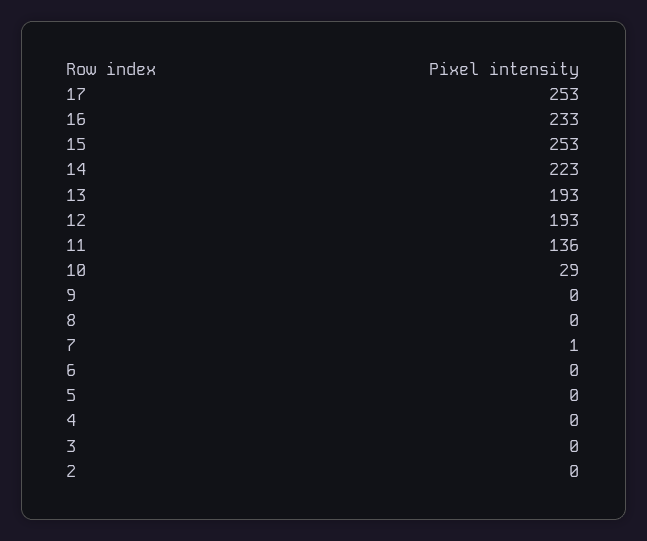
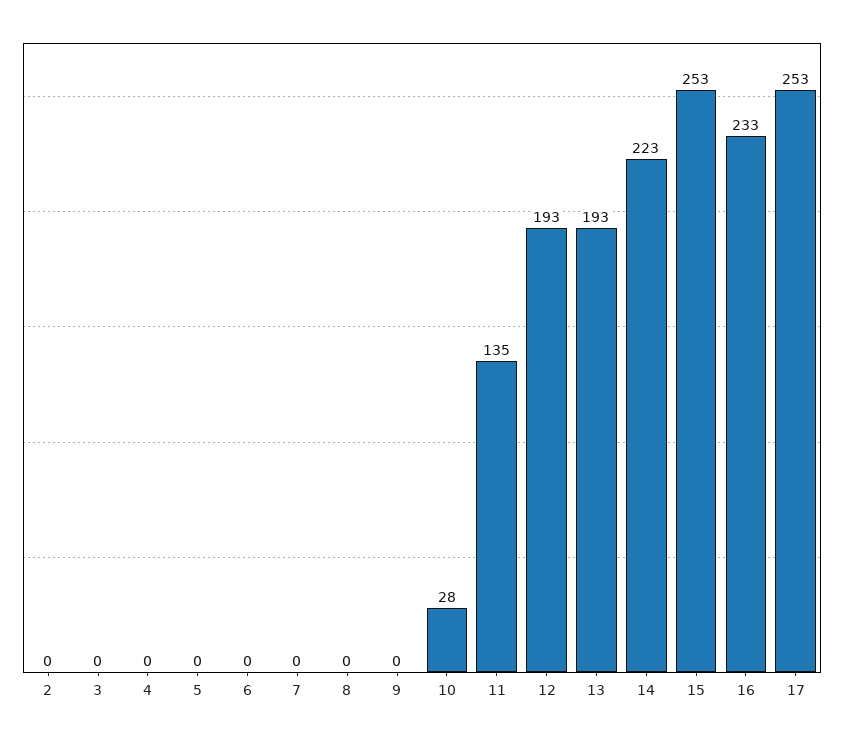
  {
    "17": 253,
    "16": 233,
    "15": 253,
    "14": 223,
    "13": 193,
    "12": 193,
-   "11": 136,
+   "11": 135,
-   "10": 29,
+   "10": 28,
    "9": 0,
    "8": 0,
-   "7": 1,
+   "7": 0,
    "6": 0,
    "5": 0,
    "4": 0,
    "3": 0,
    "2": 0
  }

